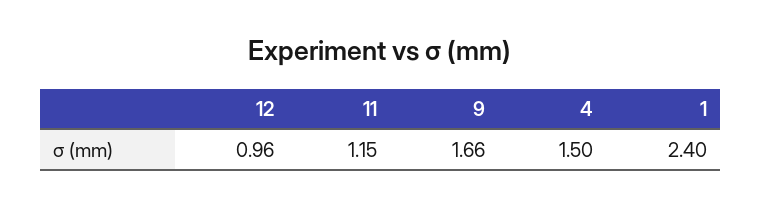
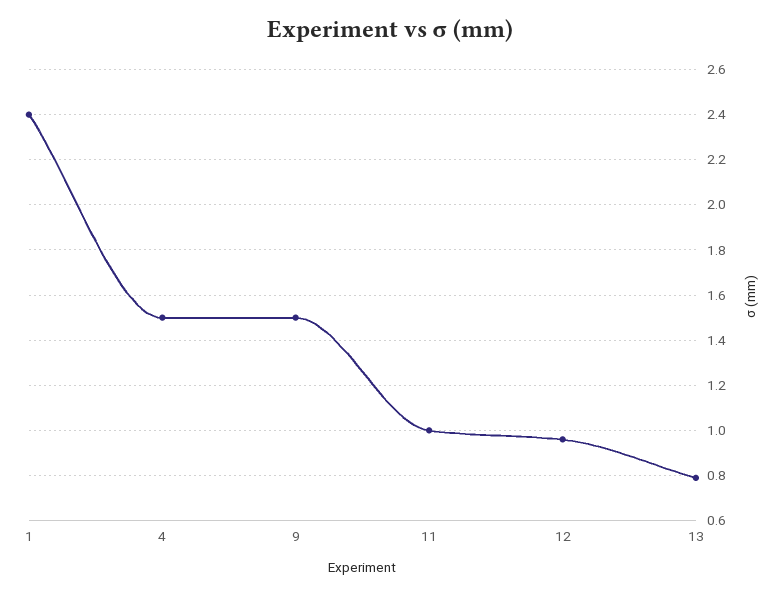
  {
    "12": 0.96,
-   "11": 1.15,
+   "11": 1,
-   "9": 1.66,
+   "9": 1.5,
    "4": 1.5,
-   "1": 2.4
+   "1": 2.4,
+   "13": 0.8
  }

